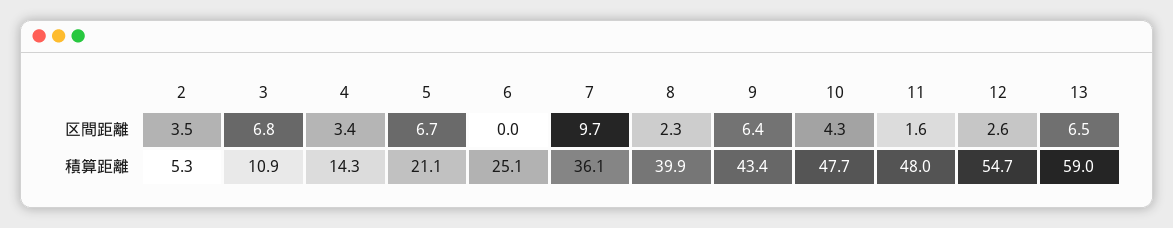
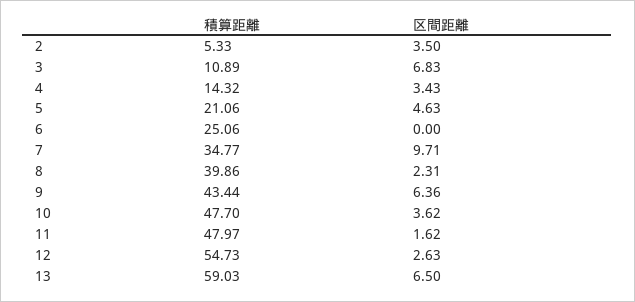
  {
    "2": {
      "区間距離": 3.5,
      "積算距離": 5.33
    },
    "3": {
      "区間距離": 6.83,
      "積算距離": 10.89
    },
    "4": {
      "区間距離": 3.43,
      "積算距離": 14.32
    },
    "5": {
-     "区間距離": 6.7,
+     "区間距離": 4.63,
      "積算距離": 21.06
    },
    "6": {
      "区間距離": 0,
      "積算距離": 25.06
    },
    "7": {
      "区間距離": 9.71,
-     "積算距離": 36.1
+     "積算距離": 34.77
    },
    "8": {
      "区間距離": 2.31,
      "積算距離": 39.86
    },
    "9": {
      "区間距離": 6.36,
      "積算距離": 43.44
    },
    "10": {
-     "区間距離": 4.3,
+     "区間距離": 3.62,
      "積算距離": 47.7
    },
    "11": {
      "区間距離": 1.62,
      "積算距離": 47.97
    },
    "12": {
      "区間距離": 2.63,
      "積算距離": 54.73
    },
    "13": {
      "区間距離": 6.5,
      "積算距離": 59.03
    }
  }

